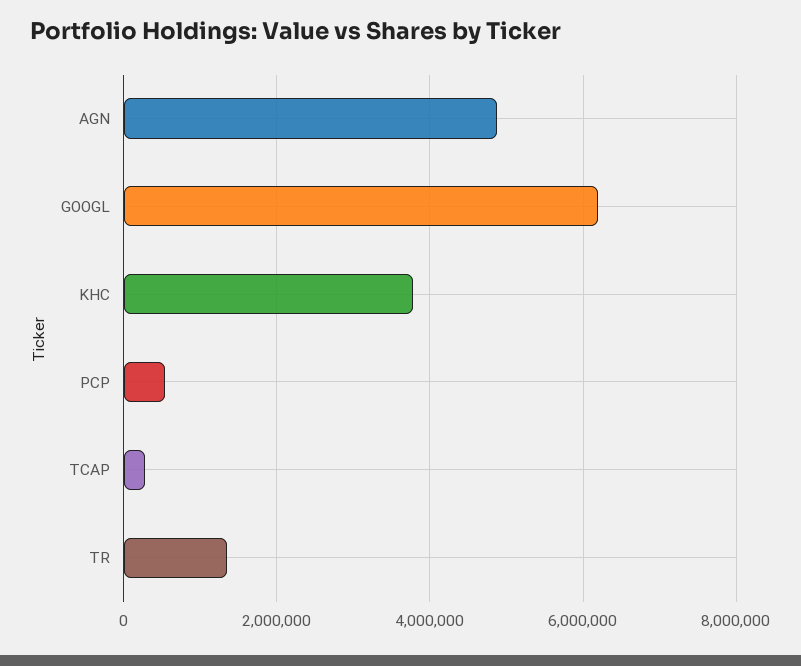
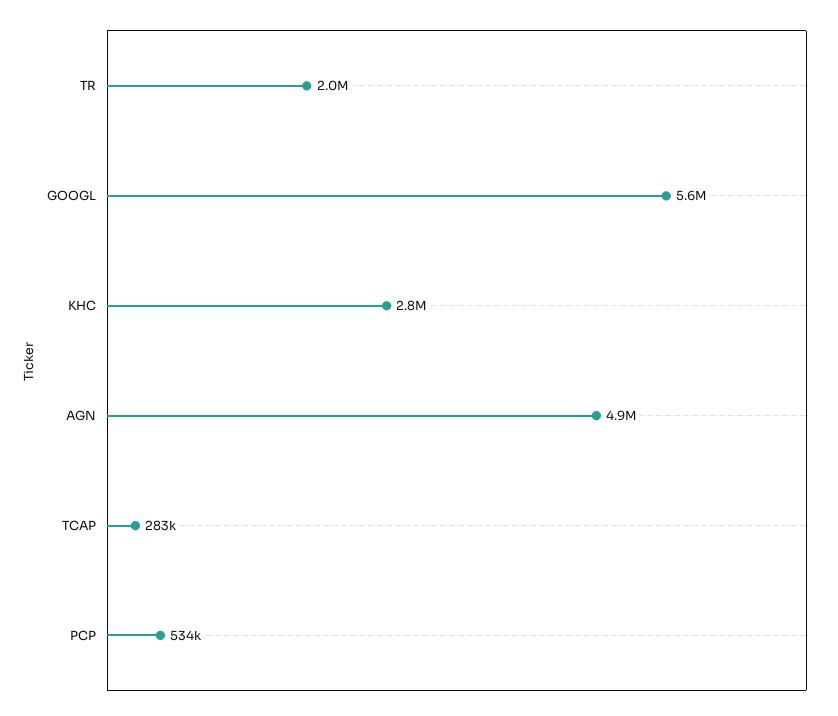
  {
    "AGN": 4900000,
-   "GOOGL": 6200000,
+   "GOOGL": 5600000,
-   "KHC": 3800000,
+   "KHC": 2800000,
    "PCP": 534000,
    "TCAP": 283000,
-   "TR": 1400000
+   "TR": 2000000
  }

